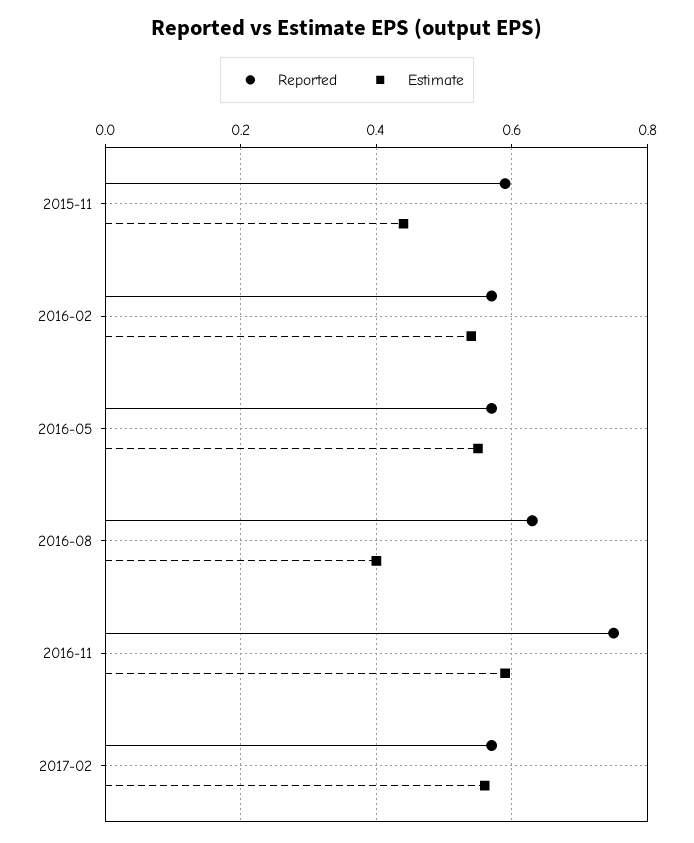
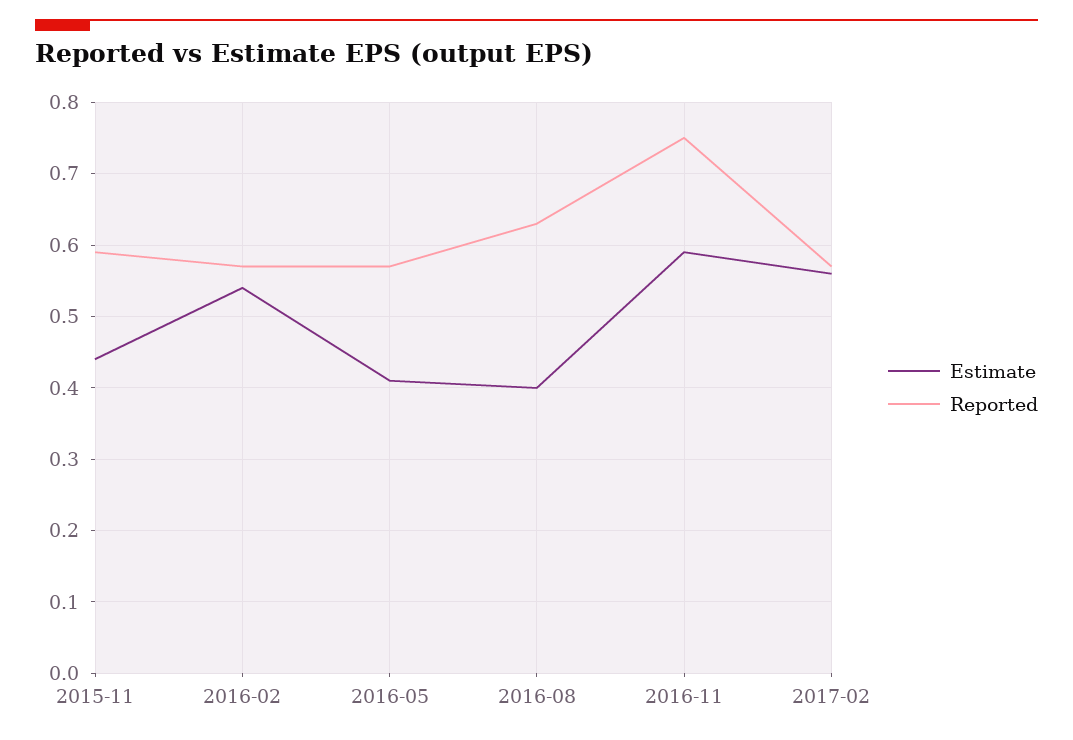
  {
    "Reported": {
      "2015-11": 0.59,
      "2016-02": 0.57,
      "2016-05": 0.57,
      "2016-08": 0.63,
      "2016-11": 0.75,
      "2017-02": 0.57
    },
    "Estimate": {
      "2015-11": 0.44,
      "2016-02": 0.54,
-     "2016-05": 0.55,
+     "2016-05": 0.41,
      "2016-08": 0.4,
      "2016-11": 0.59,
      "2017-02": 0.56
    }
  }

